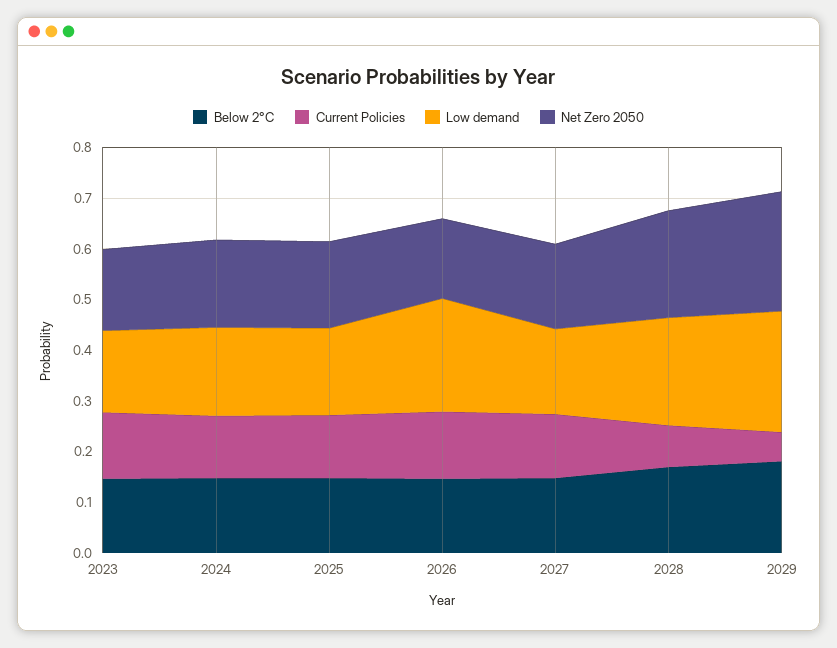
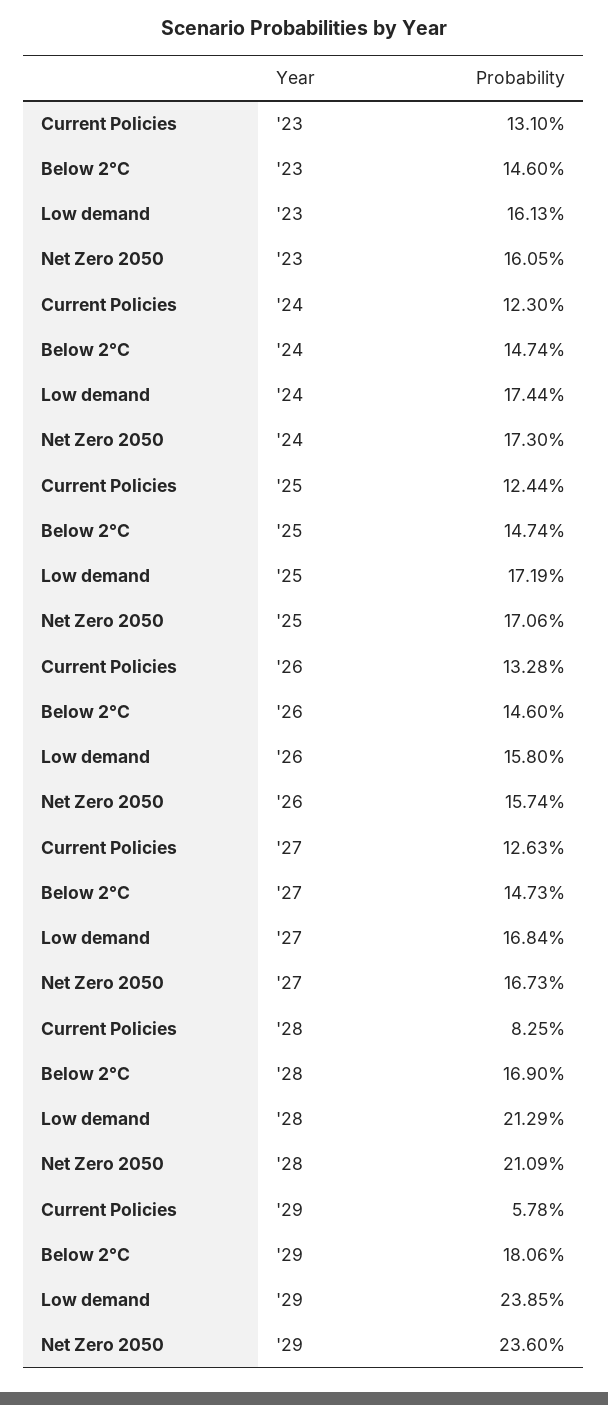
  {
    "Below 2°C": {
      "2023": 0.146,
      "2024": 0.1474,
      "2025": 0.1474,
      "2026": 0.146,
      "2027": 0.1473,
      "2028": 0.169,
      "2029": 0.1806
    },
    "Current Policies": {
      "2023": 0.131,
      "2024": 0.123,
      "2025": 0.1244,
      "2026": 0.1328,
      "2027": 0.1263,
      "2028": 0.0825,
      "2029": 0.0578
    },
    "Low demand": {
      "2023": 0.1613,
      "2024": 0.1744,
      "2025": 0.1719,
-     "2026": 0.22,
+     "2026": 0.158,
      "2027": 0.1684,
      "2028": 0.2129,
      "2029": 0.2385
    },
    "Net Zero 2050": {
      "2023": 0.1605,
      "2024": 0.173,
      "2025": 0.1706,
      "2026": 0.1574,
      "2027": 0.1673,
      "2028": 0.2109,
      "2029": 0.236
    }
  }

